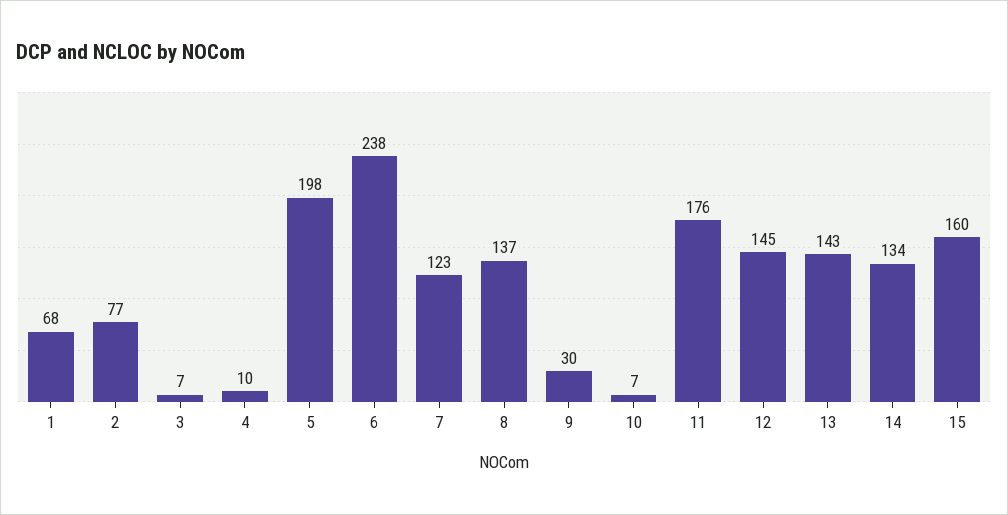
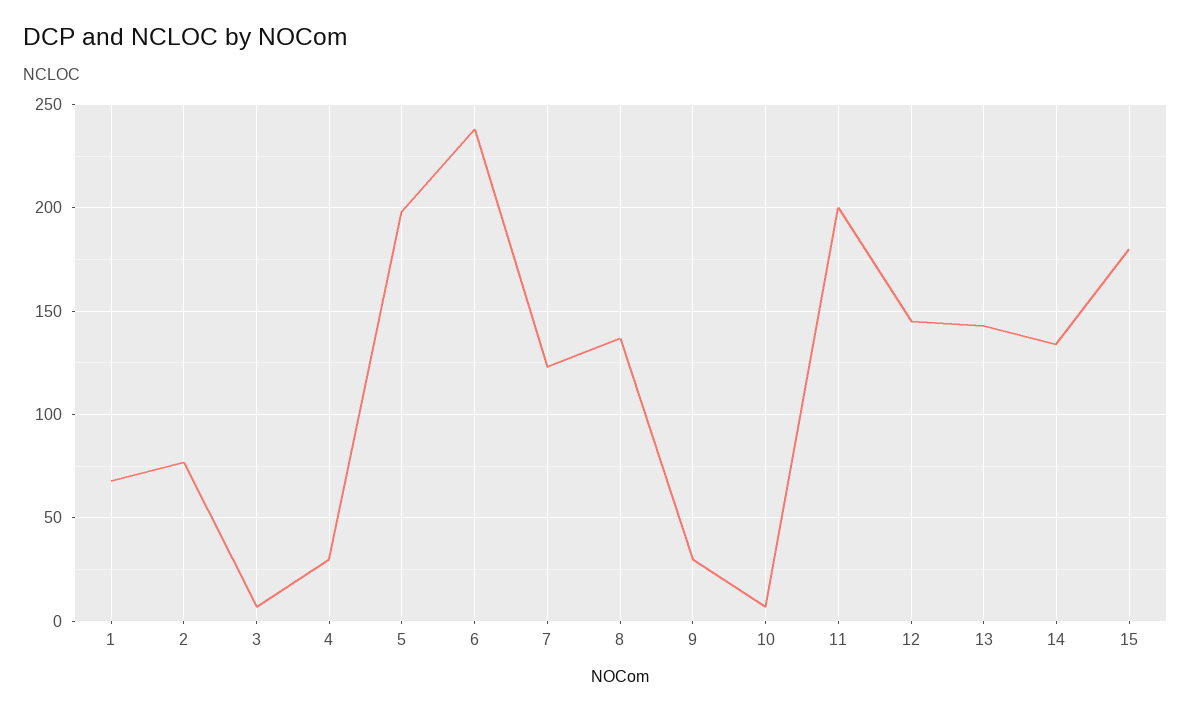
  {
    "1": 68,
    "2": 77,
    "3": 7,
-   "4": 10,
+   "4": 30,
    "5": 198,
    "6": 238,
    "7": 123,
    "8": 137,
    "9": 30,
    "10": 7,
-   "11": 176,
+   "11": 200,
    "12": 145,
    "13": 143,
    "14": 134,
-   "15": 160
+   "15": 180
  }

